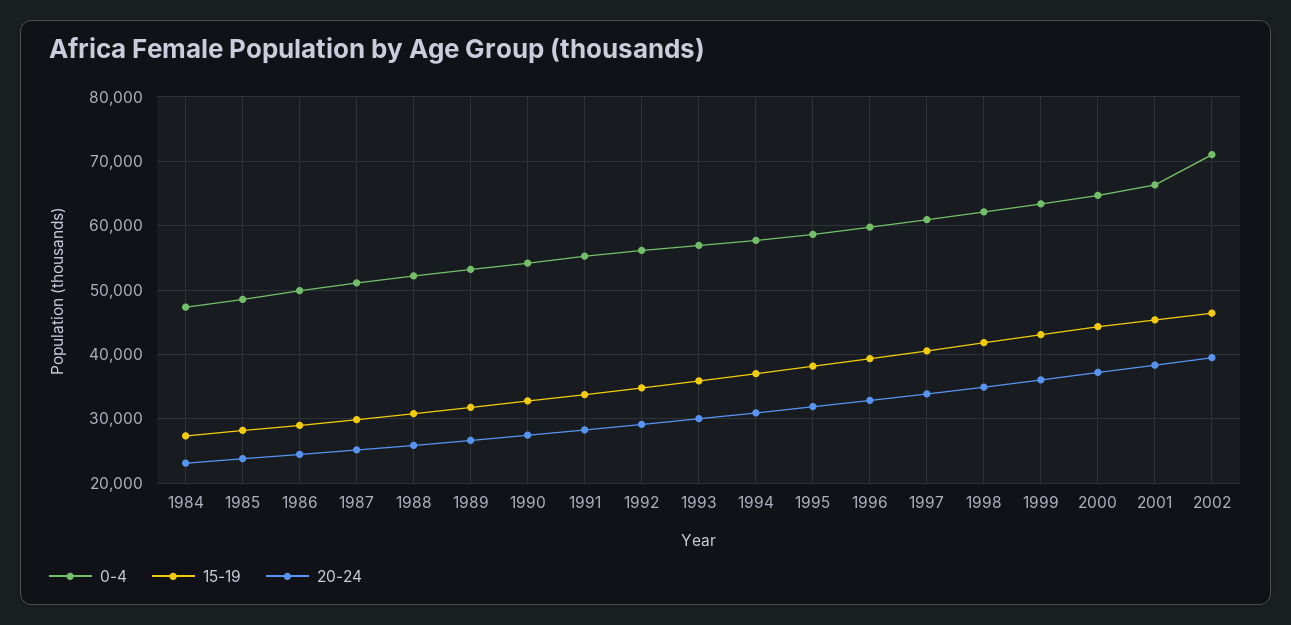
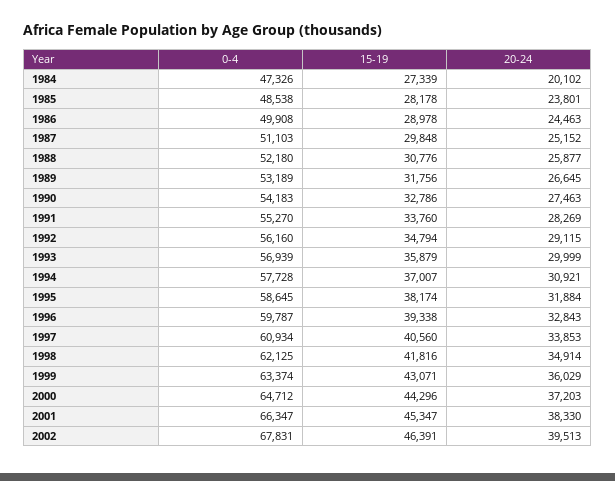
  {
    "0-4": {
      "1984": 47326,
      "1985": 48538,
      "1986": 49908,
      "1987": 51103,
      "1988": 52180,
      "1989": 53189,
      "1990": 54183,
      "1991": 55270,
      "1992": 56160,
      "1993": 56939,
      "1994": 57728,
      "1995": 58645,
      "1996": 59787,
      "1997": 60934,
      "1998": 62125,
      "1999": 63374,
      "2000": 64712,
      "2001": 66347,
-     "2002": 71000
+     "2002": 67831
    },
    "15-19": {
      "1984": 27339,
      "1985": 28178,
      "1986": 28978,
      "1987": 29848,
      "1988": 30776,
      "1989": 31756,
      "1990": 32786,
      "1991": 33760,
      "1992": 34794,
      "1993": 35879,
      "1994": 37007,
      "1995": 38174,
      "1996": 39338,
      "1997": 40560,
      "1998": 41816,
      "1999": 43071,
      "2000": 44296,
      "2001": 45347,
      "2002": 46391
    },
    "20-24": {
-     "1984": 23000,
+     "1984": 20102,
      "1985": 23801,
      "1986": 24463,
      "1987": 25152,
      "1988": 25877,
      "1989": 26645,
      "1990": 27463,
      "1991": 28269,
      "1992": 29115,
      "1993": 29999,
      "1994": 30921,
      "1995": 31884,
      "1996": 32843,
      "1997": 33853,
      "1998": 34914,
      "1999": 36029,
      "2000": 37203,
      "2001": 38330,
      "2002": 39513
    }
  }

